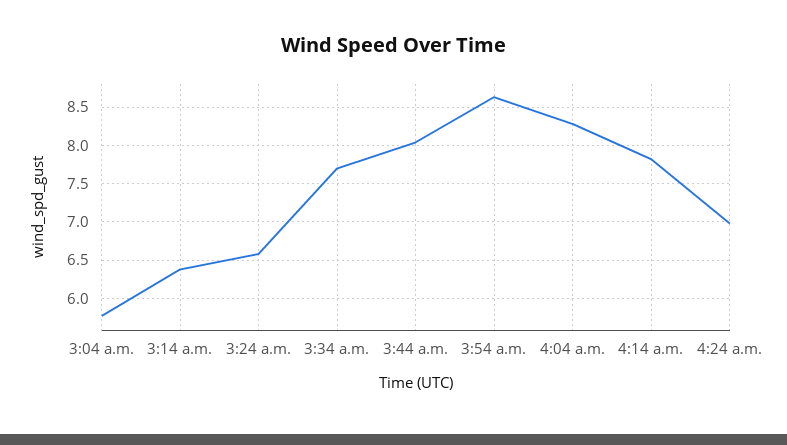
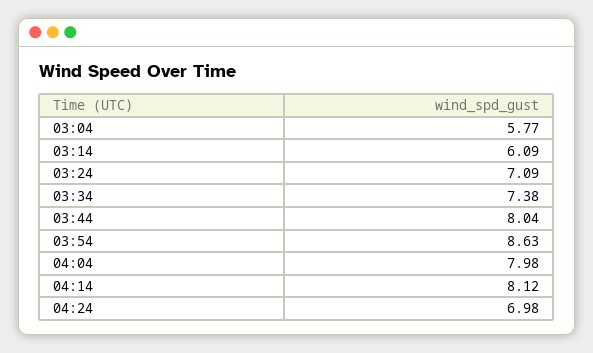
  {
    "3:04 a.m.": 5.77,
-   "3:14 a.m.": 6.4,
+   "3:14 a.m.": 6.09,
-   "3:24 a.m.": 6.6,
+   "3:24 a.m.": 7.09,
-   "3:34 a.m.": 7.7,
+   "3:34 a.m.": 7.38,
    "3:44 a.m.": 8.04,
    "3:54 a.m.": 8.63,
-   "4:04 a.m.": 8.3,
+   "4:04 a.m.": 7.98,
-   "4:14 a.m.": 7.8,
+   "4:14 a.m.": 8.12,
    "4:24 a.m.": 6.98
  }

